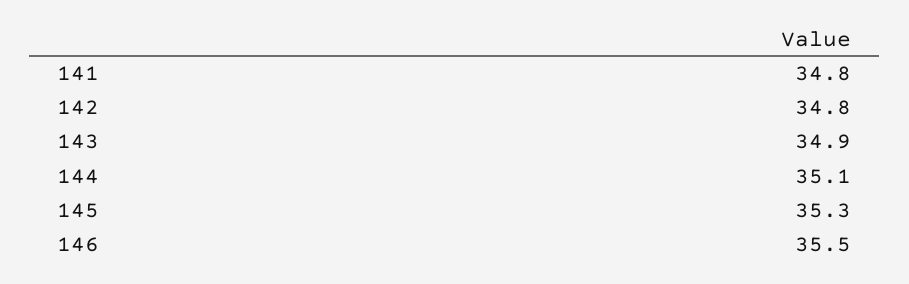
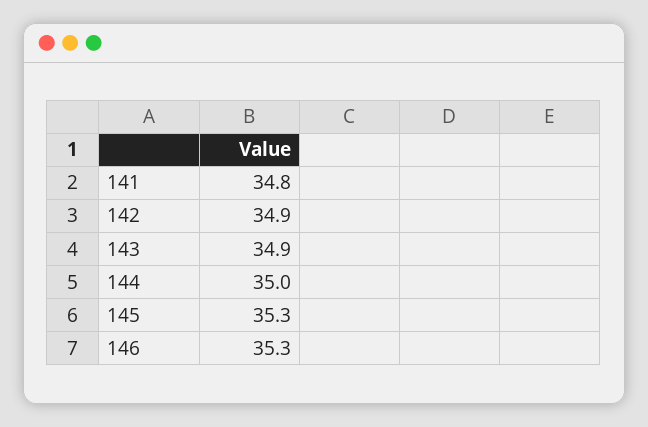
  {
    "141": 34.8,
-   "142": 34.8,
+   "142": 34.9,
    "143": 34.9,
-   "144": 35.1,
+   "144": 35,
    "145": 35.3,
-   "146": 35.5
+   "146": 35.3
  }

